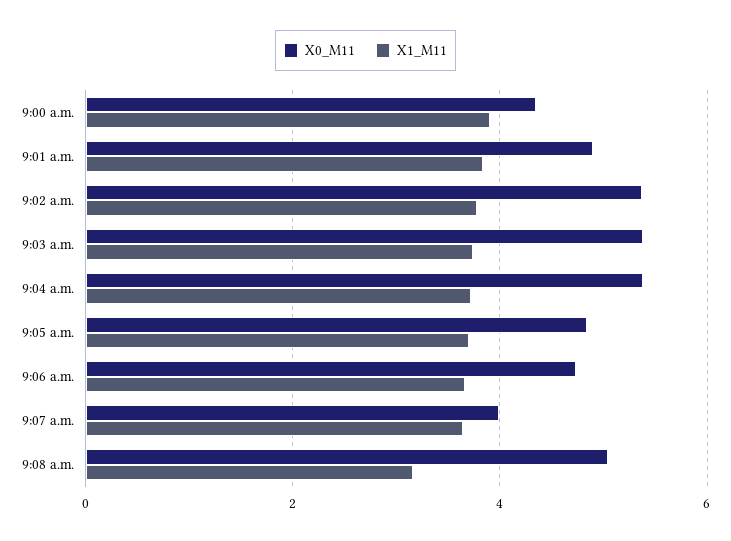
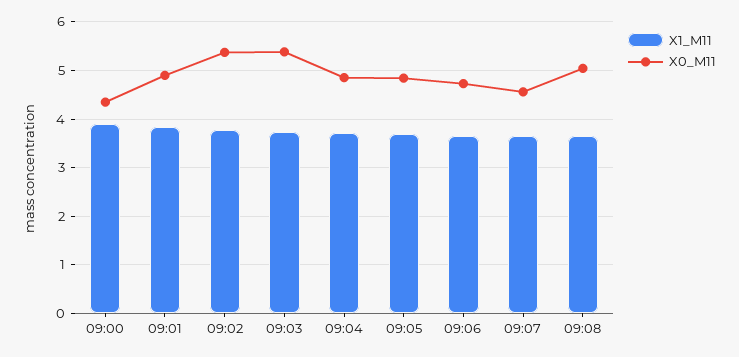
  {
    "X0_M11": {
      "9:00 a.m.": 4.4,
      "9:01 a.m.": 5,
      "9:02 a.m.": 5.4,
      "9:03 a.m.": 5.4,
-     "9:04 a.m.": 5.4,
+     "9:04 a.m.": 4.8,
      "9:05 a.m.": 4.8,
      "9:06 a.m.": 4.8,
-     "9:07 a.m.": 4,
+     "9:07 a.m.": 4.6,
      "9:08 a.m.": 5
    },
    "X1_M11": {
      "9:00 a.m.": 4,
      "9:01 a.m.": 3.8,
      "9:02 a.m.": 3.8,
      "9:03 a.m.": 3.8,
      "9:04 a.m.": 3.8,
      "9:05 a.m.": 3.8,
      "9:06 a.m.": 3.6,
      "9:07 a.m.": 3.6,
-     "9:08 a.m.": 3.2
+     "9:08 a.m.": 3.6
    }
  }

